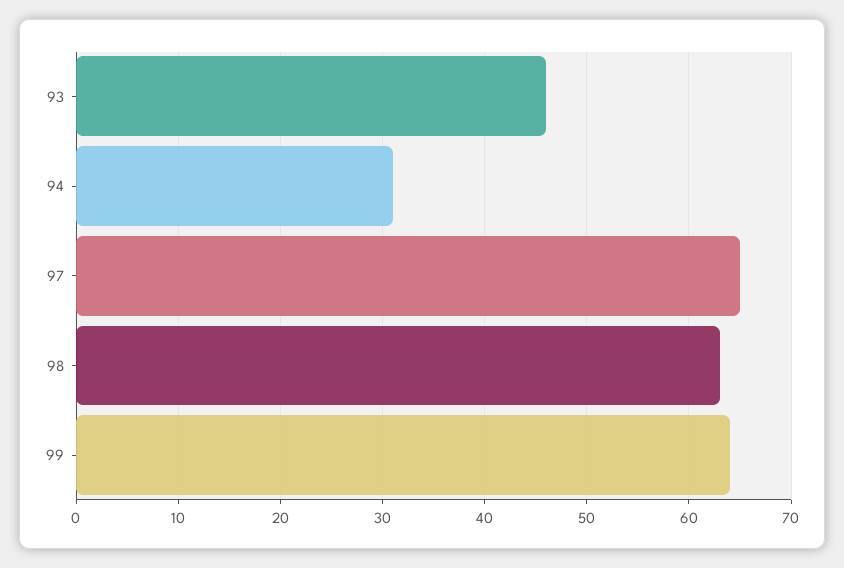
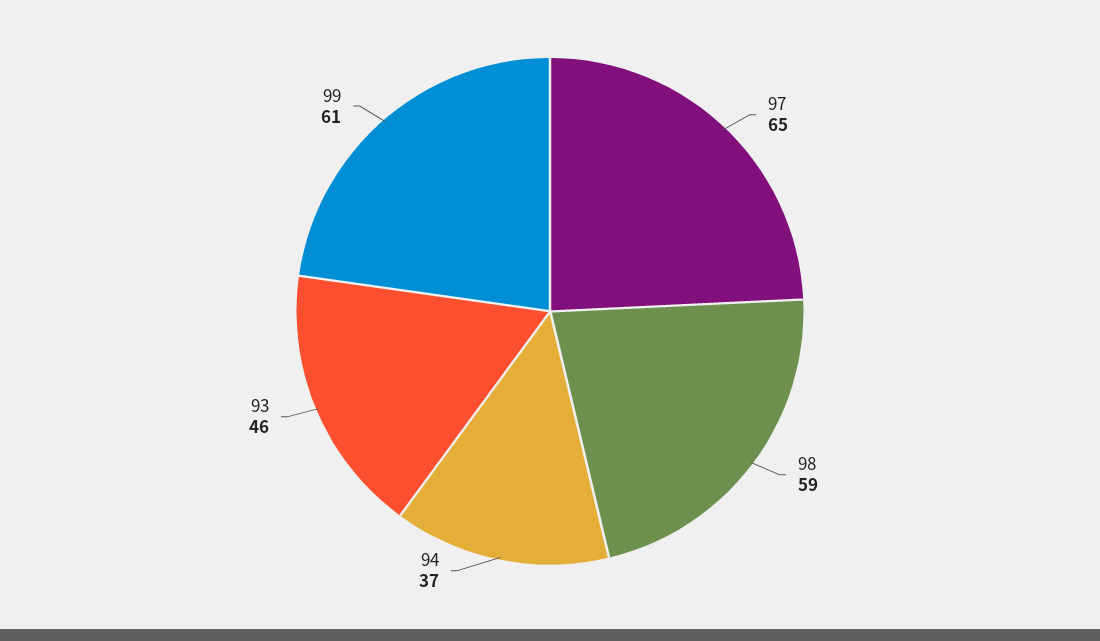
  {
    "93": 46,
-   "94": 31,
+   "94": 37,
    "97": 65,
-   "98": 63,
+   "98": 59,
-   "99": 64
+   "99": 61
  }

